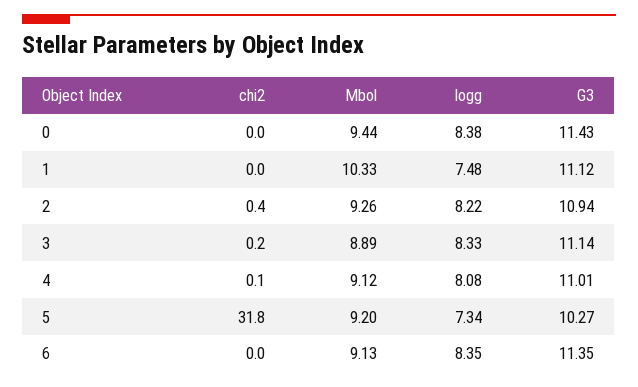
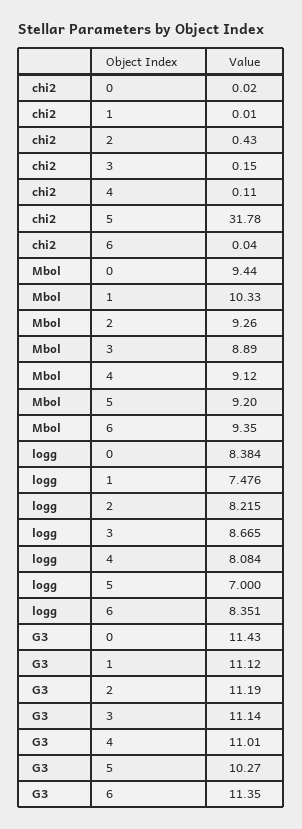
  {
    "chi2": {
      "0": 0.02,
      "1": 0.01,
      "2": 0.43,
      "3": 0.15,
      "4": 0.11,
      "5": 31.78,
      "6": 0.04
    },
    "Mbol": {
      "0": 9.44,
      "1": 10.33,
      "2": 9.26,
      "3": 8.89,
      "4": 9.12,
      "5": 9.2,
-     "6": 9.13
+     "6": 9.35
    },
    "logg": {
      "0": 8.384,
      "1": 7.476,
      "2": 8.215,
-     "3": 8.33,
+     "3": 8.665,
      "4": 8.084,
-     "5": 7.34,
+     "5": 7,
      "6": 8.351
    },
    "G3": {
      "0": 11.43,
      "1": 11.12,
-     "2": 10.94,
+     "2": 11.19,
      "3": 11.14,
      "4": 11.01,
      "5": 10.27,
      "6": 11.35
    }
  }

